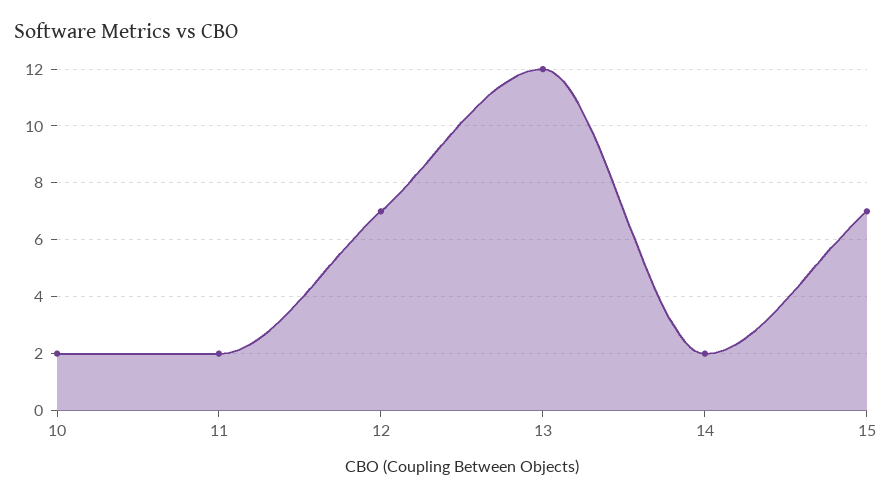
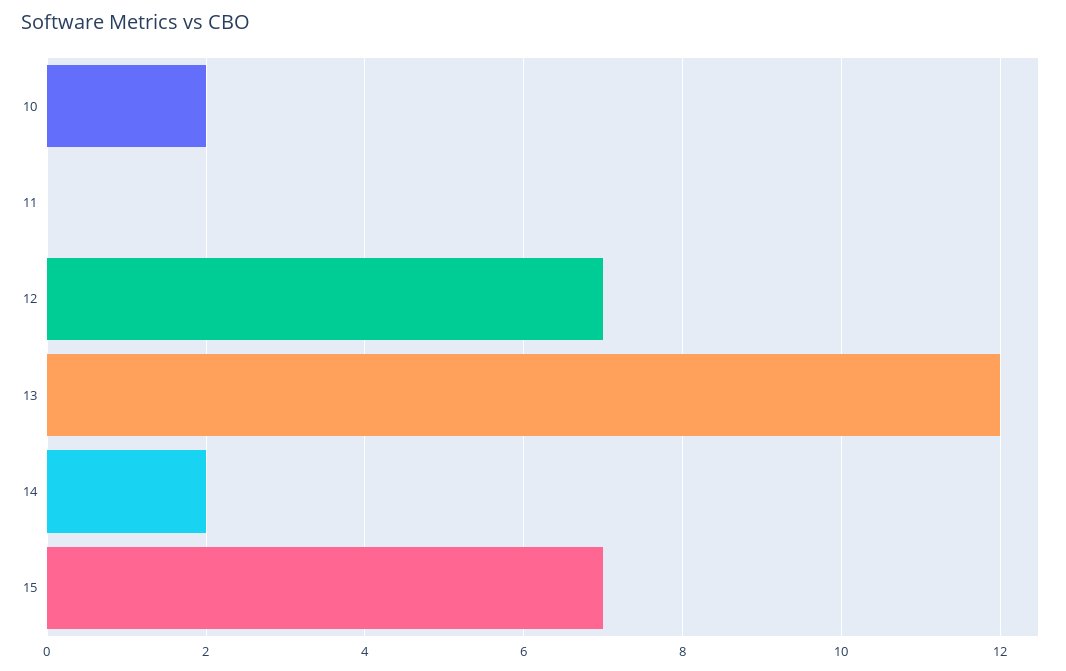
  {
    "10": 2,
-   "11": 2,
+   "11": 0,
    "12": 7,
    "13": 12,
    "14": 2,
    "15": 7
  }

